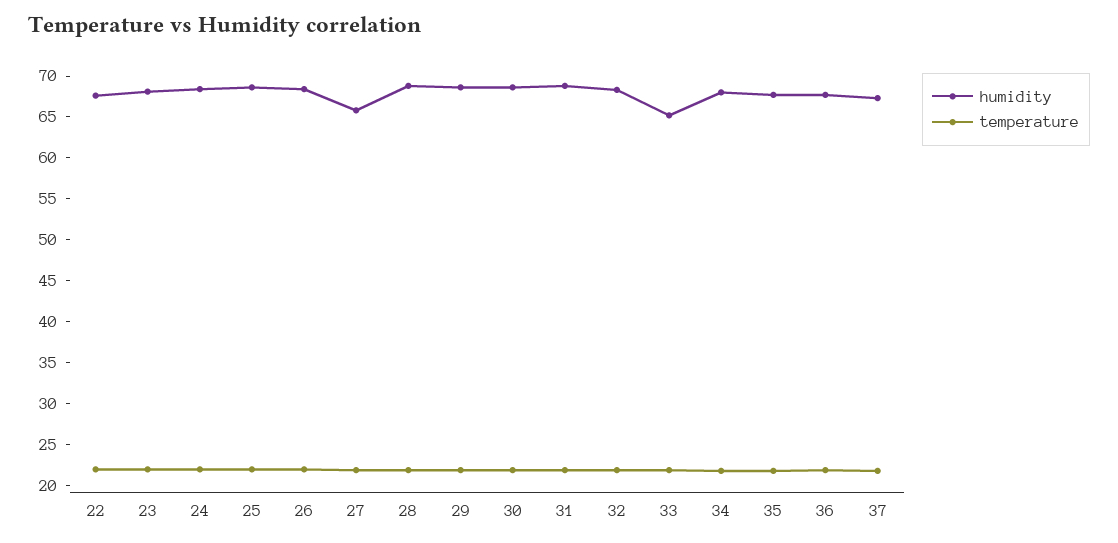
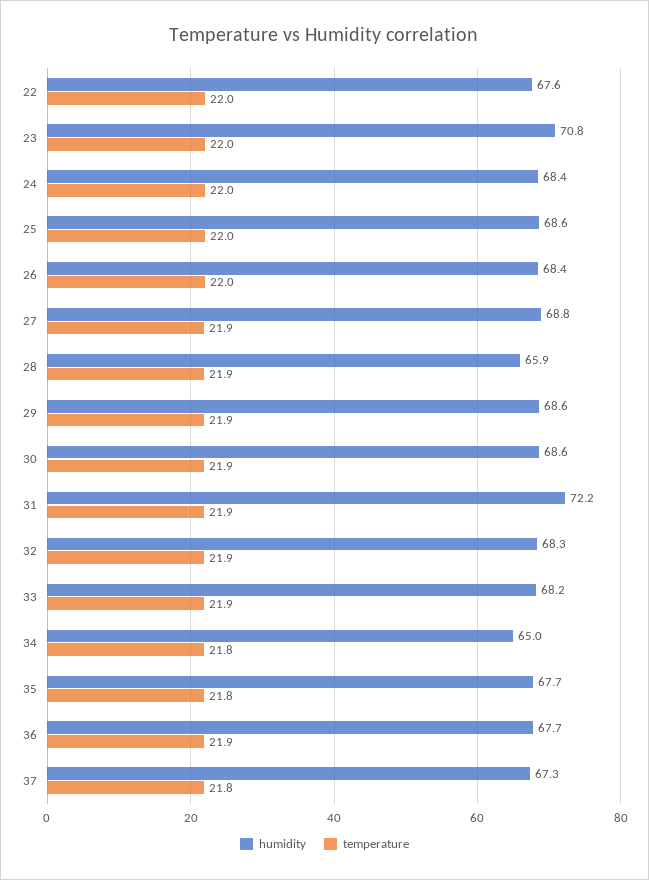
  {
    "humidity": {
      "22": 67.6,
-     "23": 68,
+     "23": 70.8,
      "24": 68.4,
      "25": 68.6,
      "26": 68.4,
-     "27": 66,
+     "27": 68.8,
-     "28": 69,
+     "28": 65.9,
      "29": 68.6,
      "30": 68.6,
-     "31": 69,
+     "31": 72.2,
      "32": 68.3,
-     "33": 65,
+     "33": 68.2,
-     "34": 68,
+     "34": 65,
      "35": 67.7,
      "36": 67.7,
      "37": 67.3
    },
    "temperature": {
      "22": 22,
      "23": 22,
      "24": 22,
      "25": 22,
      "26": 22,
      "27": 21.9,
      "28": 21.9,
      "29": 21.9,
      "30": 21.9,
      "31": 21.9,
      "32": 21.9,
      "33": 21.9,
      "34": 21.8,
      "35": 21.8,
      "36": 21.9,
      "37": 21.8
    }
  }

